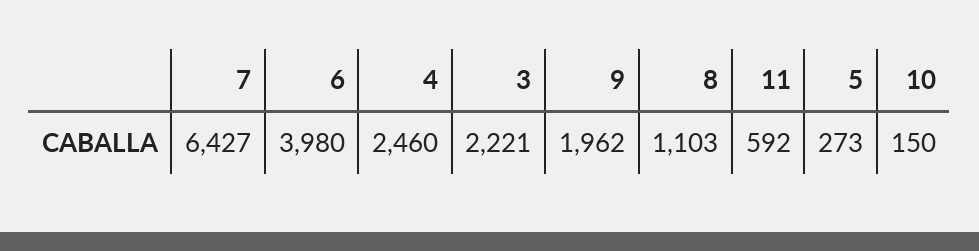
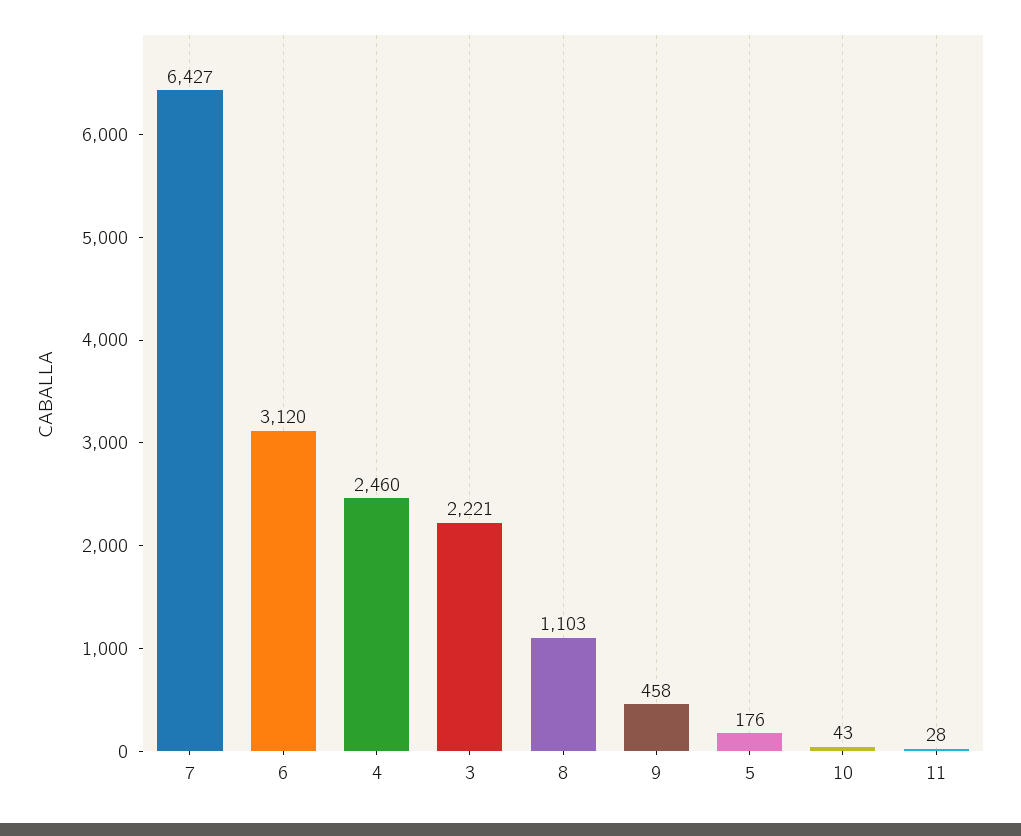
  {
    "7": 6427,
-   "6": 3980,
+   "6": 3120,
    "4": 2460,
    "3": 2221,
-   "9": 1962,
+   "9": 458,
    "8": 1103,
-   "11": 592,
+   "11": 28,
-   "5": 273,
+   "5": 176,
-   "10": 150
+   "10": 43
  }

